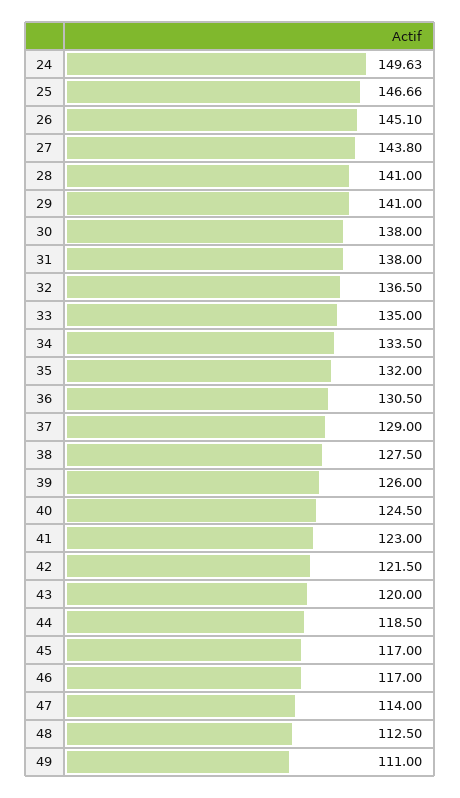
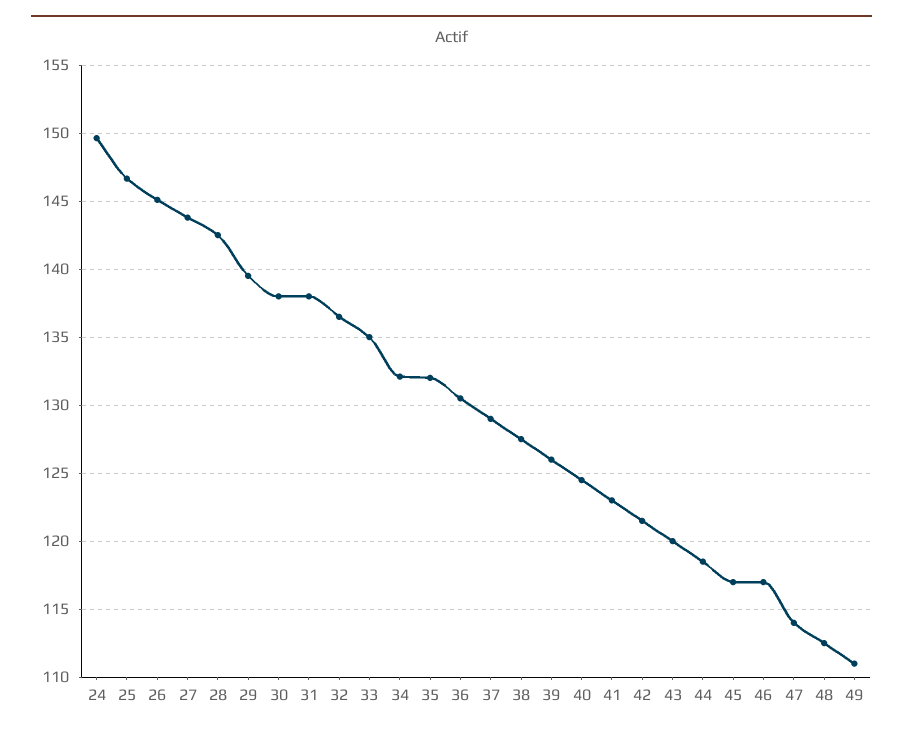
  {
    "24": 149.63,
    "25": 146.66,
    "26": 145.1,
    "27": 143.8,
-   "28": 141,
+   "28": 142.5,
-   "29": 141,
+   "29": 139.5,
    "30": 138,
    "31": 138,
    "32": 136.5,
    "33": 135,
-   "34": 133.5,
+   "34": 132,
    "35": 132,
    "36": 130.5,
    "37": 129,
    "38": 127.5,
    "39": 126,
    "40": 124.5,
    "41": 123,
    "42": 121.5,
    "43": 120,
    "44": 118.5,
    "45": 117,
    "46": 117,
    "47": 114,
    "48": 112.5,
    "49": 111
  }

